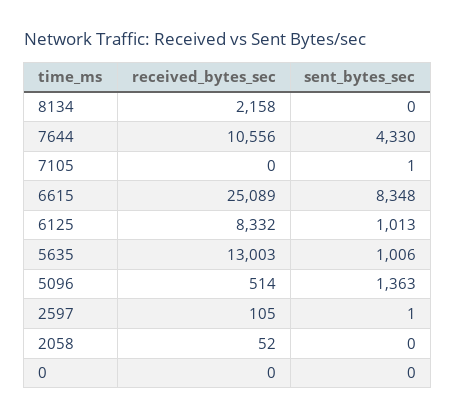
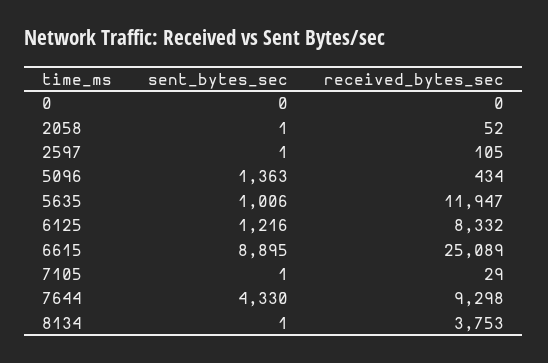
  {
    "received_bytes_sec": {
-     "8134": 2158,
+     "8134": 3753,
-     "7644": 10556,
+     "7644": 9298,
-     "7105": 0,
+     "7105": 29,
      "6615": 25089,
      "6125": 8332,
-     "5635": 13003,
+     "5635": 11947,
-     "5096": 514,
+     "5096": 434,
      "2597": 105,
      "2058": 52,
      "0": 0
    },
    "sent_bytes_sec": {
-     "8134": 0,
+     "8134": 1,
      "7644": 4330,
      "7105": 1,
-     "6615": 8348,
+     "6615": 8895,
-     "6125": 1013,
+     "6125": 1216,
      "5635": 1006,
      "5096": 1363,
      "2597": 1,
-     "2058": 0,
+     "2058": 1,
      "0": 0
    }
  }

